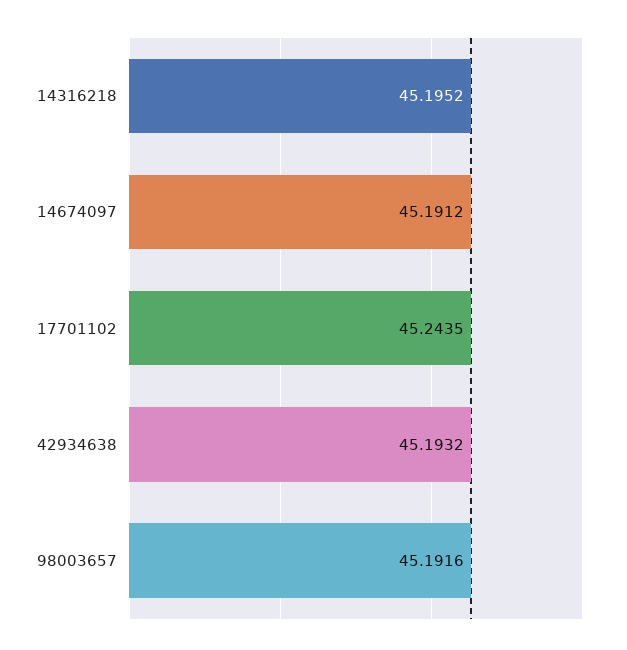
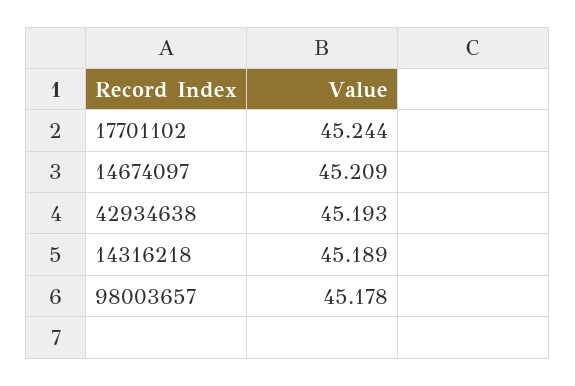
  {
-   "14316218": 45.1952,
+   "14316218": 45.189,
-   "14674097": 45.1912,
+   "14674097": 45.209,
    "17701102": 45.2435,
    "42934638": 45.1932,
-   "98003657": 45.1916
+   "98003657": 45.178
  }

